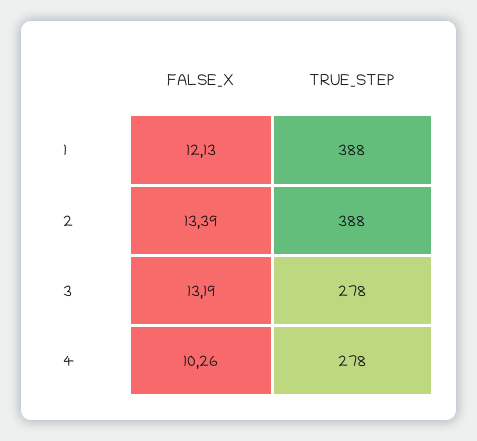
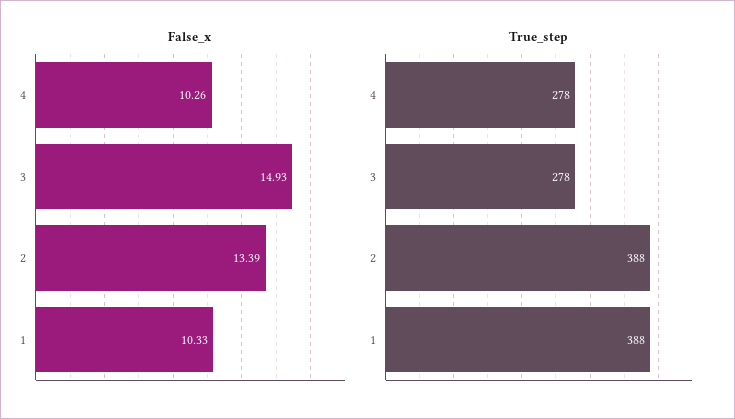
  {
    "FALSE_X": {
-     "1": 12.13,
+     "1": 10.33,
      "2": 13.39,
-     "3": 13.19,
+     "3": 14.93,
      "4": 10.26
    },
    "TRUE_STEP": {
      "1": 388,
      "2": 388,
      "3": 278,
      "4": 278
    }
  }

